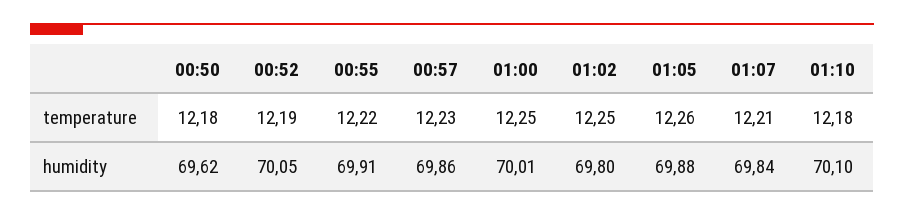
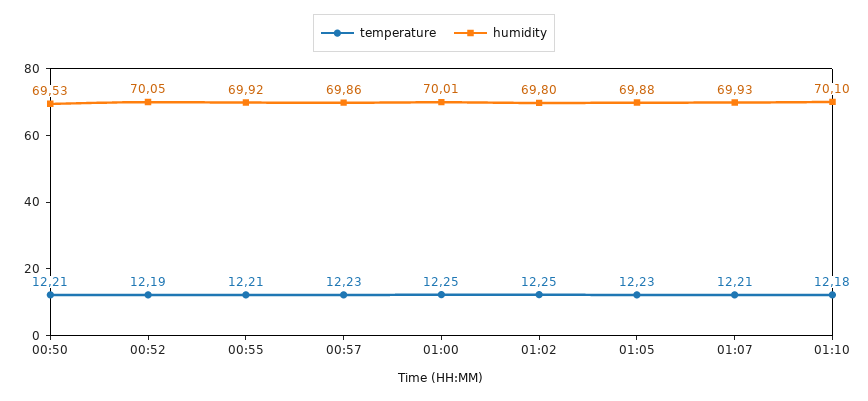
  {
    "temperature": {
-     "00:50": 12.18,
+     "00:50": 12.21,
      "00:52": 12.19,
-     "00:55": 12.22,
+     "00:55": 12.21,
      "00:57": 12.23,
      "01:00": 12.25,
      "01:02": 12.25,
-     "01:05": 12.26,
+     "01:05": 12.23,
      "01:07": 12.21,
      "01:10": 12.18
    },
    "humidity": {
-     "00:50": 69.62,
+     "00:50": 69.53,
      "00:52": 70.05,
-     "00:55": 69.91,
+     "00:55": 69.92,
      "00:57": 69.86,
      "01:00": 70.01,
      "01:02": 69.8,
      "01:05": 69.88,
-     "01:07": 69.84,
+     "01:07": 69.93,
      "01:10": 70.1
    }
  }

